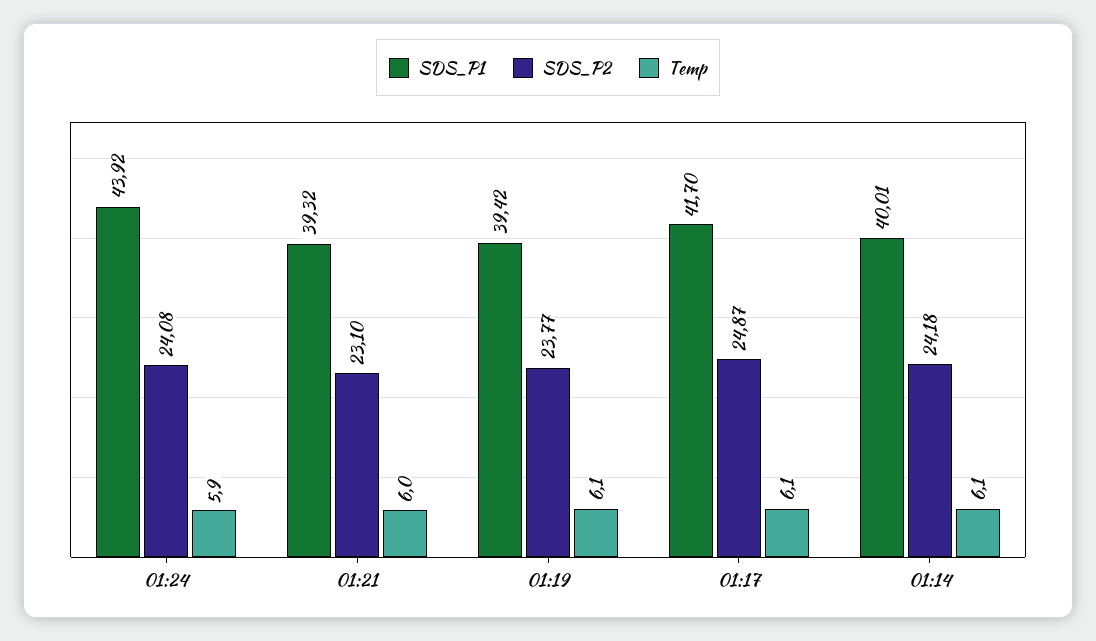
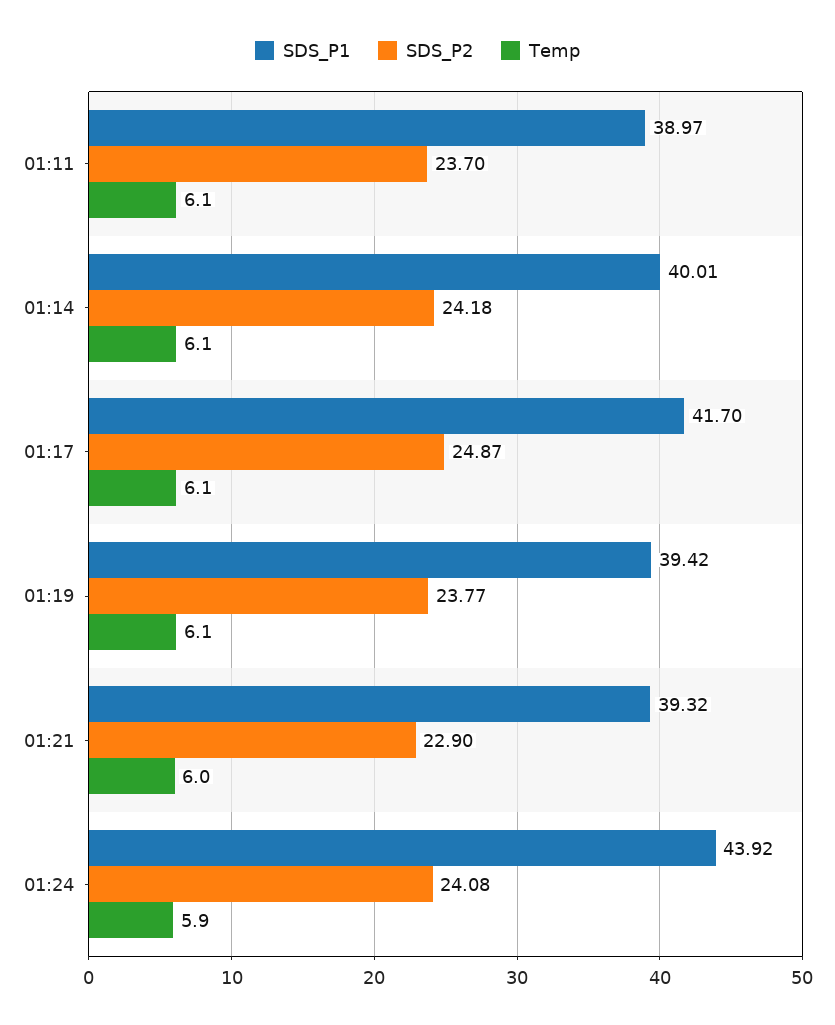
  {
    "SDS_P1": {
      "01:24": 43.92,
      "01:21": 39.32,
      "01:19": 39.42,
      "01:17": 41.7,
-     "01:14": 40.01
+     "01:14": 40.01,
+     "01:11": 38.97
    },
    "SDS_P2": {
      "01:24": 24.08,
-     "01:21": 23.1,
+     "01:21": 22.9,
      "01:19": 23.77,
      "01:17": 24.87,
-     "01:14": 24.18
+     "01:14": 24.18,
+     "01:11": 23.7
    },
    "Temp": {
      "01:24": 5.9,
      "01:21": 6,
      "01:19": 6.1,
      "01:17": 6.1,
-     "01:14": 6.1
+     "01:14": 6.1,
+     "01:11": 6.1
    }
  }

